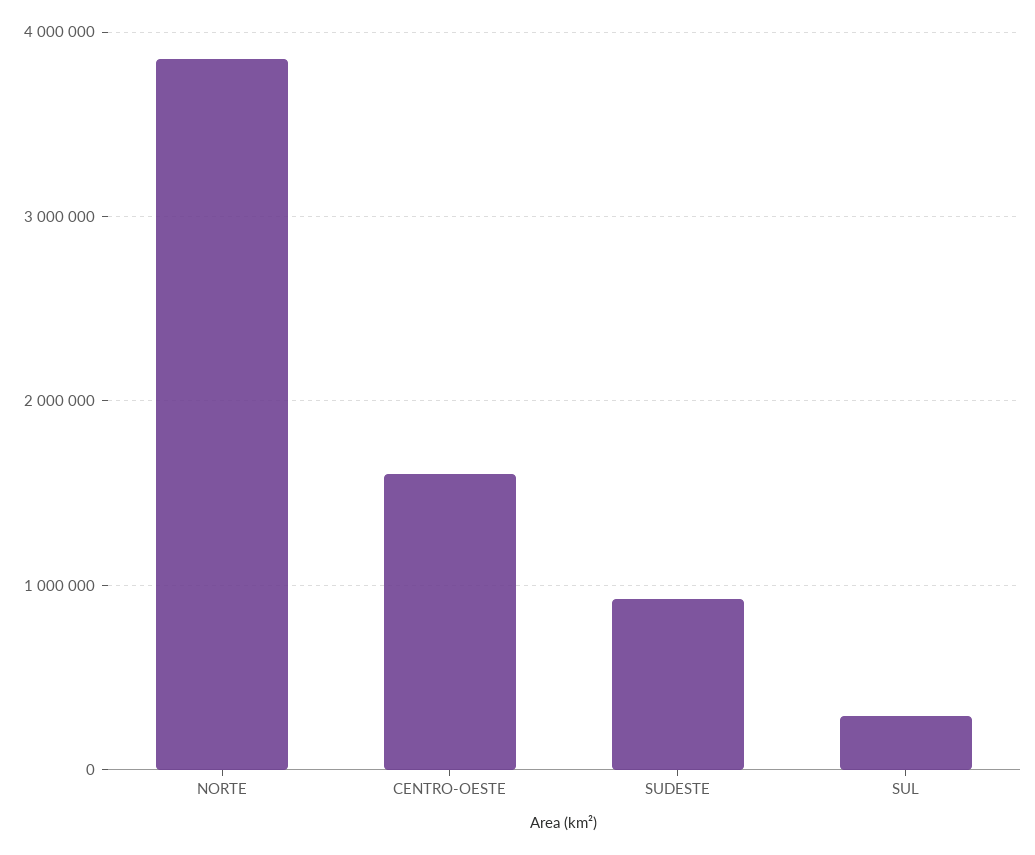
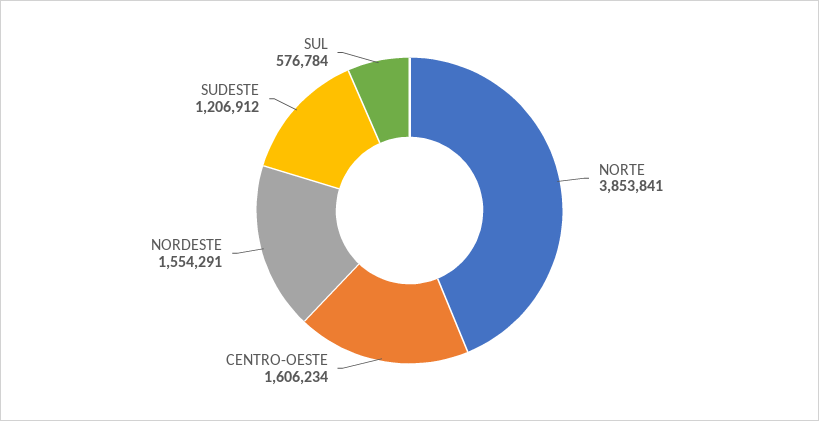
  {
    "NORTE": 3853841,
    "CENTRO-OESTE": 1606234,
-   "SUDESTE": 900000,
+   "SUDESTE": 1206912,
-   "SUL": 300000
+   "SUL": 576784,
+   "NORDESTE": 1554291
  }

